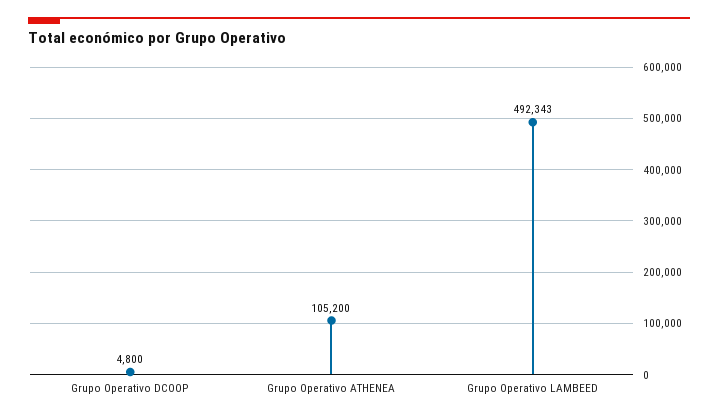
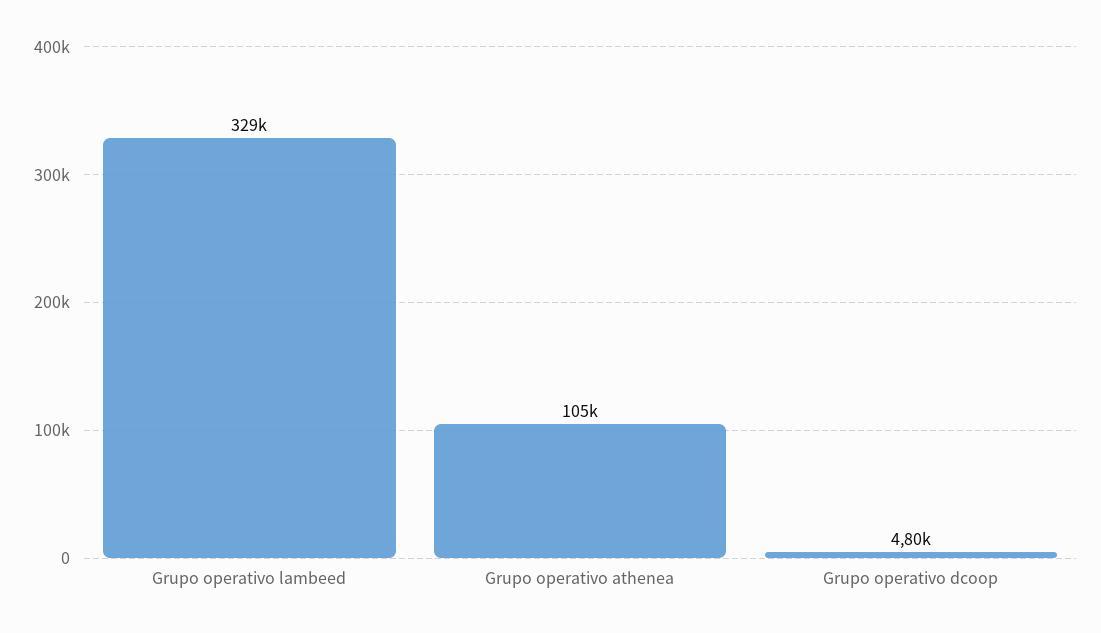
  {
    "Grupo Operativo DCOOP": 4800,
    "Grupo Operativo ATHENEA": 105200,
-   "Grupo Operativo LAMBEED": 492343
+   "Grupo Operativo LAMBEED": 329000
  }

